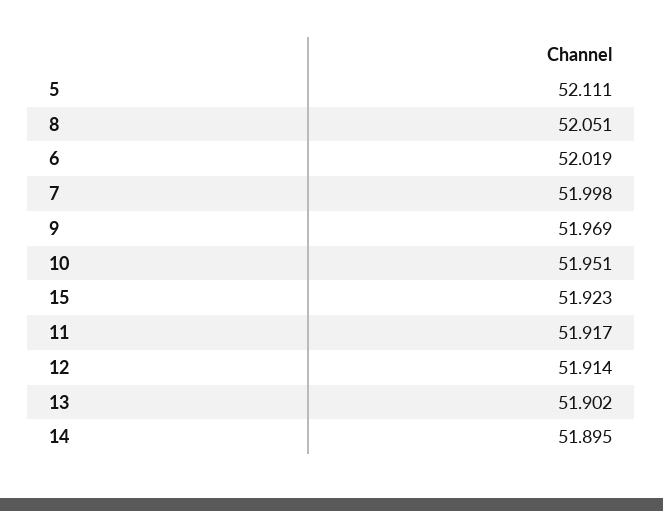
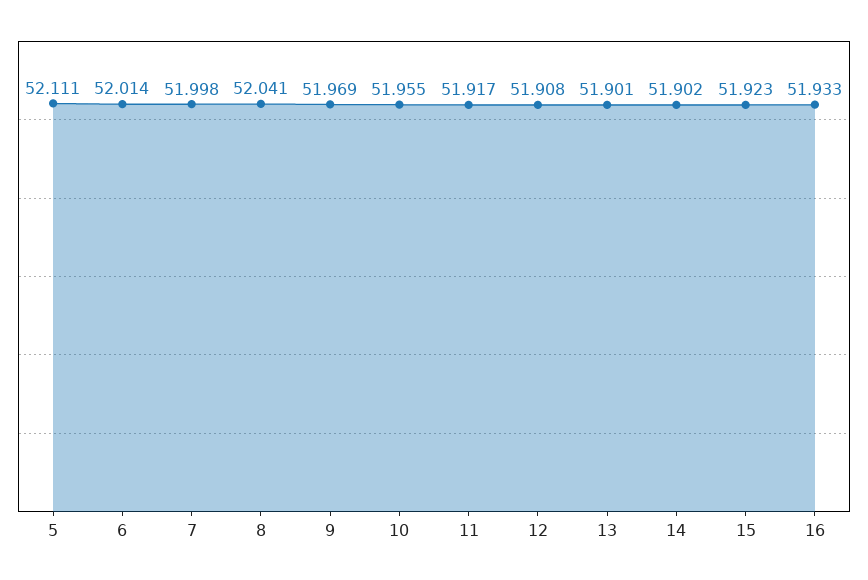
  {
    "5": 52.111,
-   "8": 52.051,
+   "8": 52.041,
-   "6": 52.019,
+   "6": 52.014,
    "7": 51.998,
    "9": 51.969,
-   "10": 51.951,
+   "10": 51.955,
    "15": 51.923,
    "11": 51.917,
-   "12": 51.914,
+   "12": 51.908,
-   "13": 51.902,
+   "13": 51.901,
-   "14": 51.895
+   "14": 51.902,
+   "16": 51.933
  }

